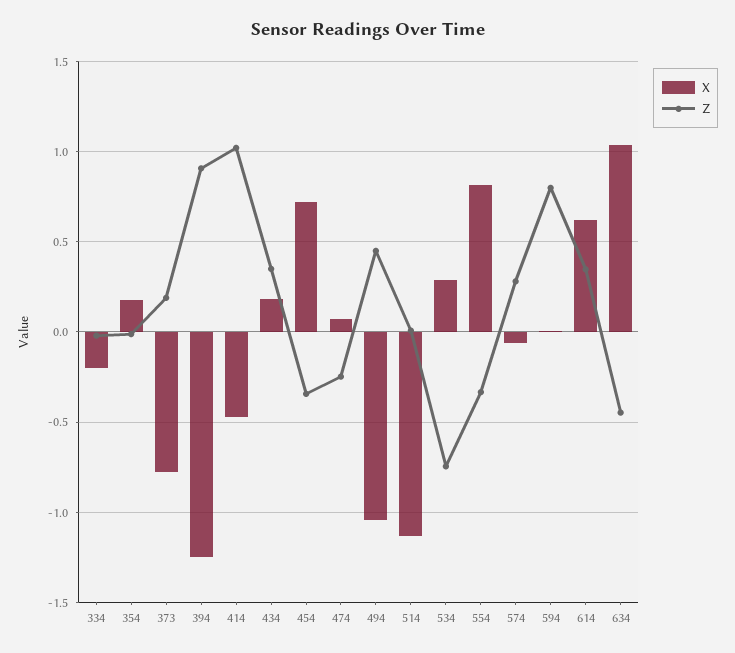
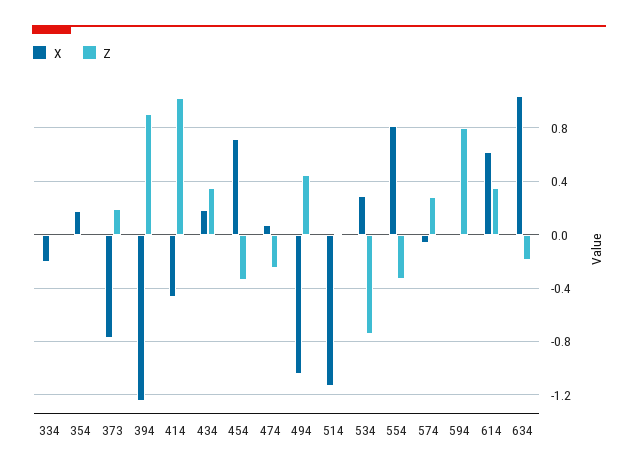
  {
    "X": {
      "334": -0.2,
      "354": 0.2,
      "373": -0.8,
      "394": -1.25,
      "414": -0.45,
      "434": 0.2,
      "454": 0.7,
      "474": 0.05,
      "494": -1.05,
      "514": -1.15,
      "534": 0.3,
      "554": 0.8,
      "574": -0.05,
      "594": 0,
      "614": 0.6,
      "634": 1.05
    },
    "Z": {
      "334": 0,
      "354": 0,
      "373": 0.2,
      "394": 0.9,
      "414": 1,
      "434": 0.35,
      "454": -0.35,
      "474": -0.25,
      "494": 0.45,
      "514": 0,
      "534": -0.75,
      "554": -0.35,
      "574": 0.3,
      "594": 0.8,
      "614": 0.35,
-     "634": -0.45
+     "634": -0.2
    }
  }

